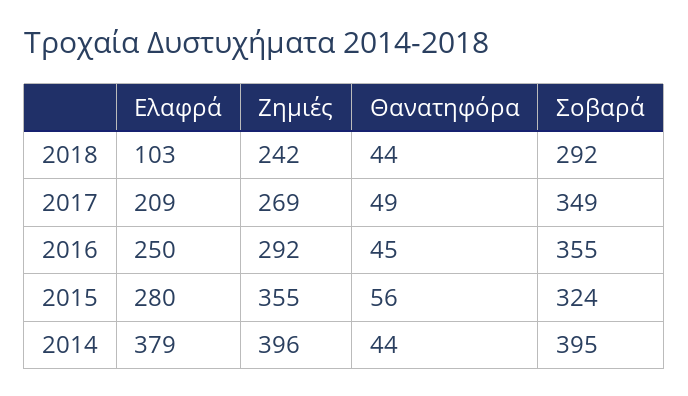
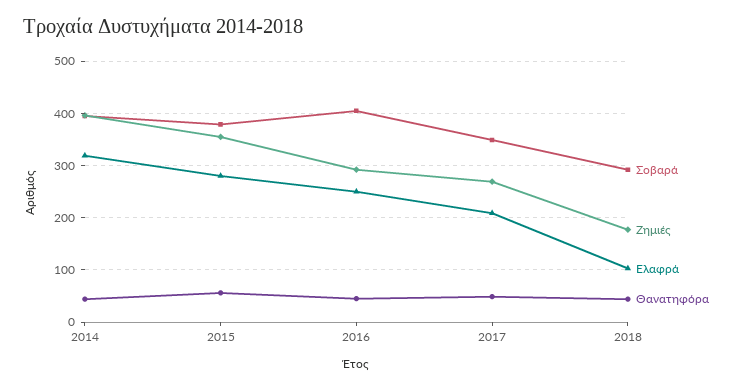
  {
    "Ελαφρά": {
      "2018": 103,
      "2017": 209,
      "2016": 250,
      "2015": 280,
-     "2014": 379
+     "2014": 320
    },
    "Ζημιές": {
-     "2018": 242,
+     "2018": 180,
      "2017": 269,
      "2016": 292,
      "2015": 355,
      "2014": 396
    },
    "Θανατηφόρα": {
      "2018": 44,
      "2017": 49,
      "2016": 45,
      "2015": 56,
      "2014": 44
    },
    "Σοβαρά": {
      "2018": 292,
      "2017": 349,
-     "2016": 355,
+     "2016": 400,
-     "2015": 324,
+     "2015": 380,
      "2014": 395
    }
  }

